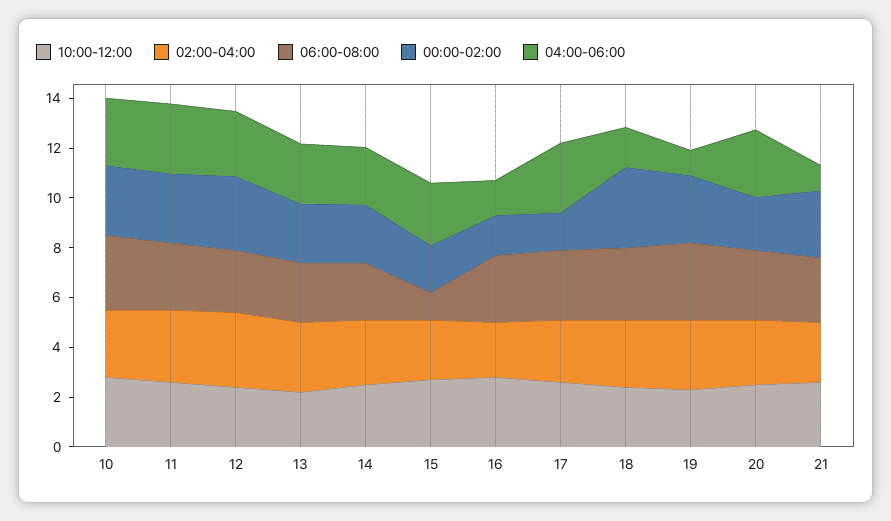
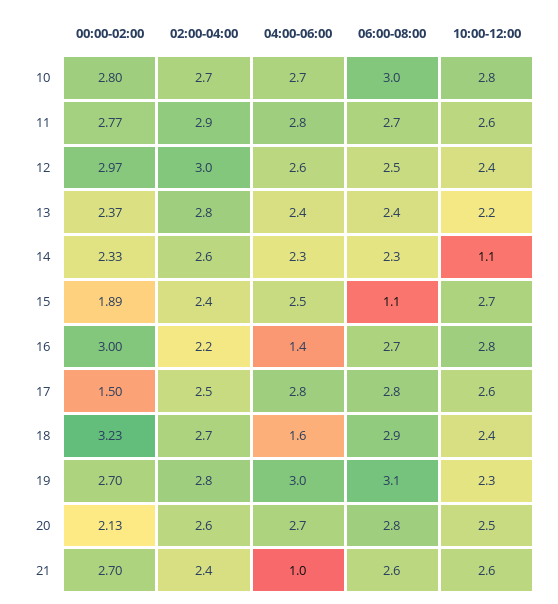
  {
    "10:00-12:00": {
      "10": 2.8,
      "11": 2.6,
      "12": 2.4,
      "13": 2.2,
-     "14": 2.5,
+     "14": 1.1,
      "15": 2.7,
      "16": 2.8,
      "17": 2.6,
      "18": 2.4,
      "19": 2.3,
      "20": 2.5,
      "21": 2.6
    },
    "02:00-04:00": {
      "10": 2.7,
      "11": 2.9,
      "12": 3,
      "13": 2.8,
      "14": 2.6,
      "15": 2.4,
      "16": 2.2,
      "17": 2.5,
      "18": 2.7,
      "19": 2.8,
      "20": 2.6,
      "21": 2.4
    },
    "06:00-08:00": {
      "10": 3,
      "11": 2.7,
      "12": 2.5,
      "13": 2.4,
      "14": 2.3,
      "15": 1.1,
      "16": 2.7,
      "17": 2.8,
      "18": 2.9,
      "19": 3.1,
      "20": 2.8,
      "21": 2.6
    },
    "00:00-02:00": {
      "10": 2.8,
      "11": 2.77,
      "12": 2.97,
      "13": 2.37,
      "14": 2.33,
      "15": 1.89,
-     "16": 1.5,
+     "16": 3,
      "17": 1.5,
      "18": 3.23,
      "19": 2.7,
      "20": 2.13,
      "21": 2.7
    },
    "04:00-06:00": {
      "10": 2.7,
      "11": 2.8,
      "12": 2.6,
      "13": 2.4,
      "14": 2.3,
      "15": 2.5,
      "16": 1.4,
      "17": 2.8,
      "18": 1.6,
-     "19": 1,
+     "19": 3,
      "20": 2.7,
      "21": 1
    }
  }

